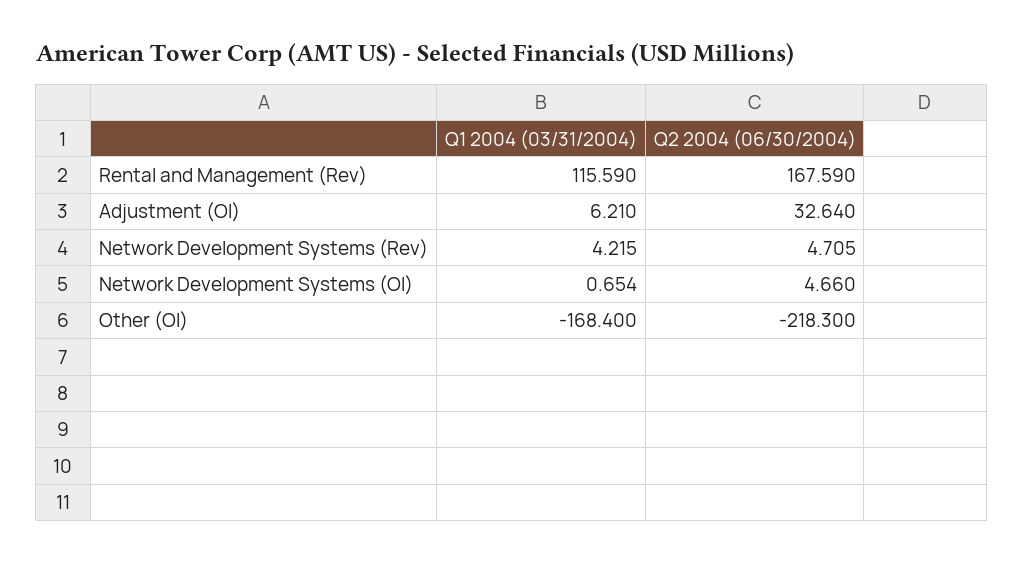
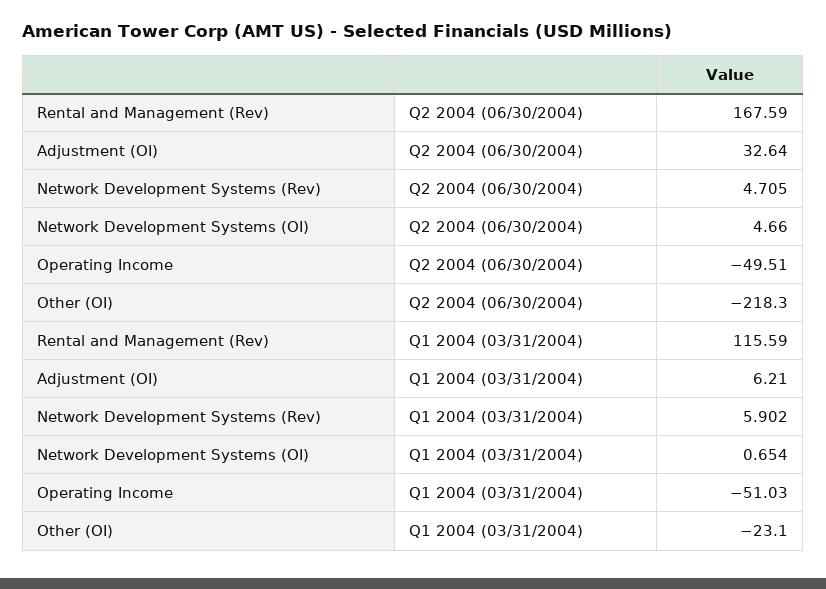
  {
    "Q1 2004 (03/31/2004)": {
      "Rental and Management (Rev)": 115.59,
      "Adjustment (OI)": 6.21,
-     "Network Development Systems (Rev)": 4.215,
+     "Network Development Systems (Rev)": 5.902,
      "Network Development Systems (OI)": 0.654,
-     "Other (OI)": -168.4
+     "Other (OI)": -23.1,
+     "Operating Income": -51.03
    },
    "Q2 2004 (06/30/2004)": {
      "Rental and Management (Rev)": 167.59,
      "Adjustment (OI)": 32.64,
      "Network Development Systems (Rev)": 4.705,
      "Network Development Systems (OI)": 4.66,
-     "Other (OI)": -218.3
+     "Other (OI)": -218.3,
+     "Operating Income": -49.51
    }
  }

